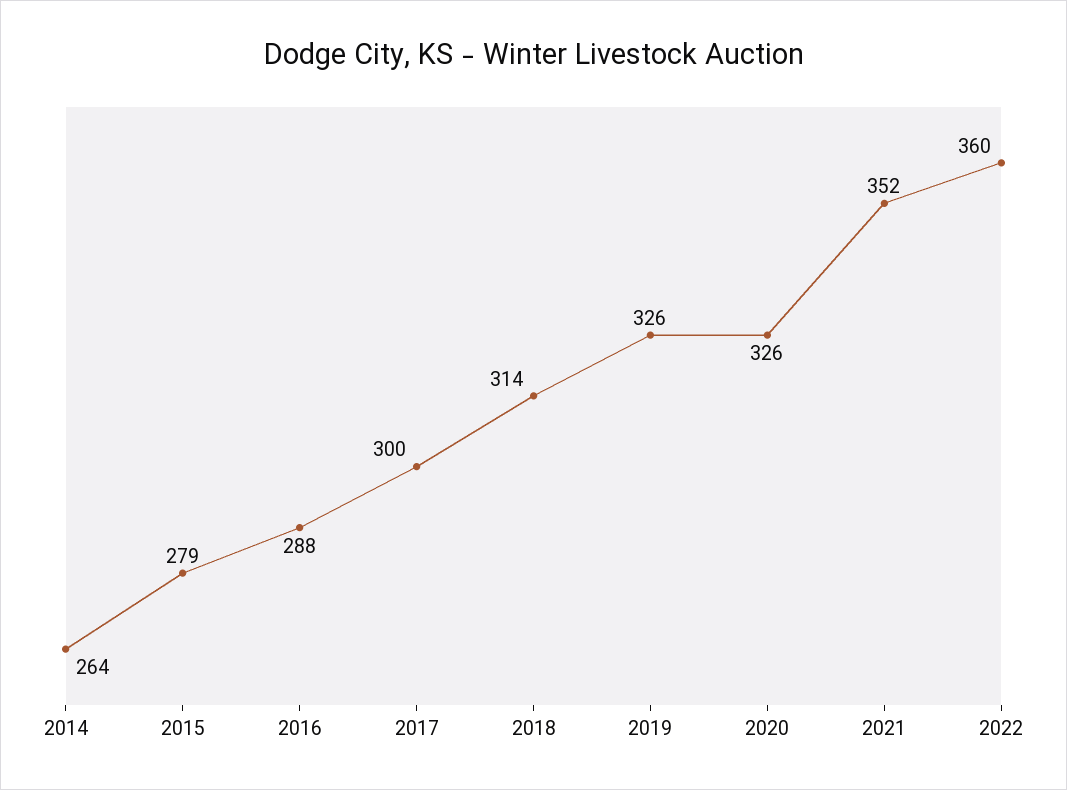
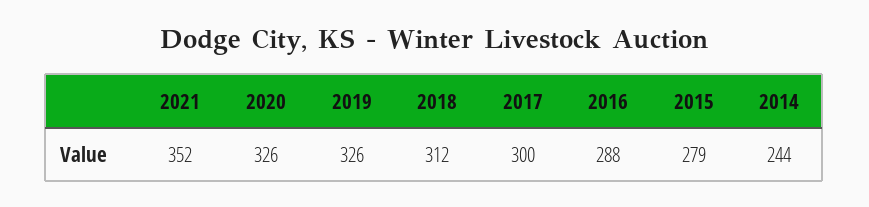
  {
-   "2014": 264,
+   "2014": 244,
    "2015": 279,
    "2016": 288,
    "2017": 300,
-   "2018": 314,
+   "2018": 312,
    "2019": 326,
    "2020": 326,
-   "2021": 352,
+   "2021": 352
-   "2022": 360
  }

